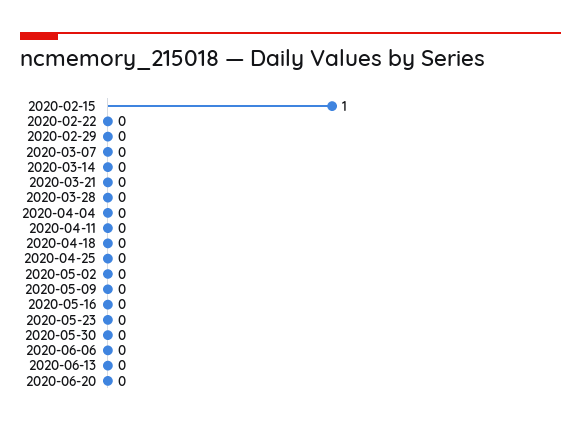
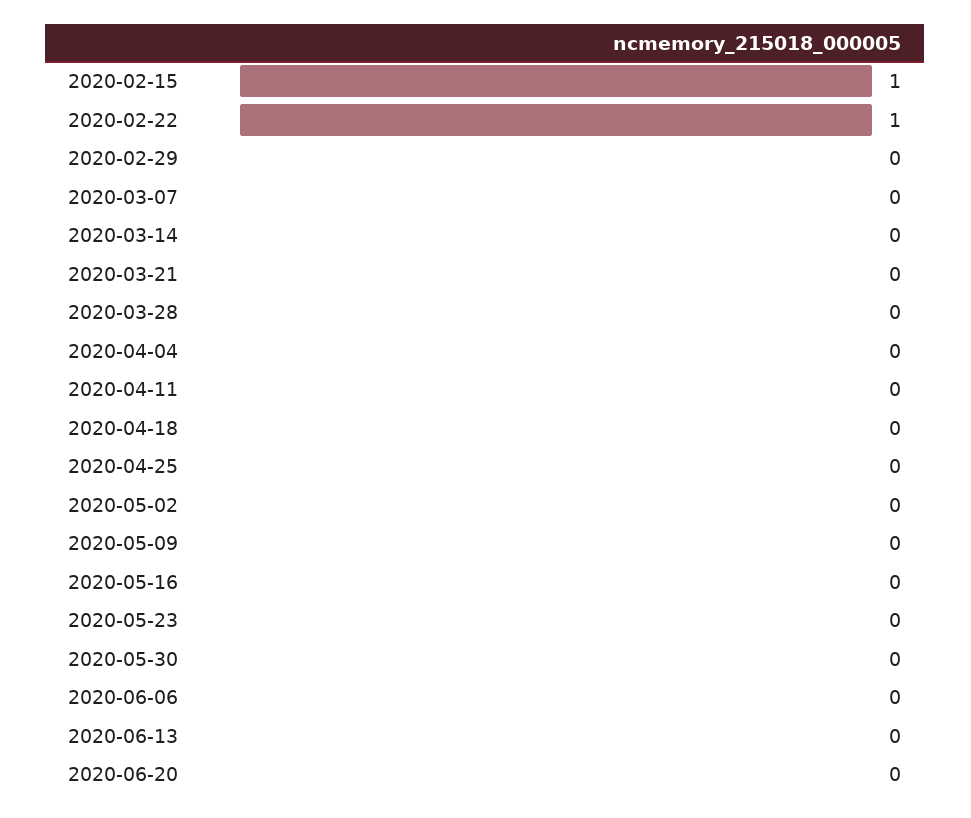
  {
    "2020-02-15": 1,
-   "2020-02-22": 0,
+   "2020-02-22": 1,
    "2020-02-29": 0,
    "2020-03-07": 0,
    "2020-03-14": 0,
    "2020-03-21": 0,
    "2020-03-28": 0,
    "2020-04-04": 0,
    "2020-04-11": 0,
    "2020-04-18": 0,
    "2020-04-25": 0,
    "2020-05-02": 0,
    "2020-05-09": 0,
    "2020-05-16": 0,
    "2020-05-23": 0,
    "2020-05-30": 0,
    "2020-06-06": 0,
    "2020-06-13": 0,
    "2020-06-20": 0
  }

